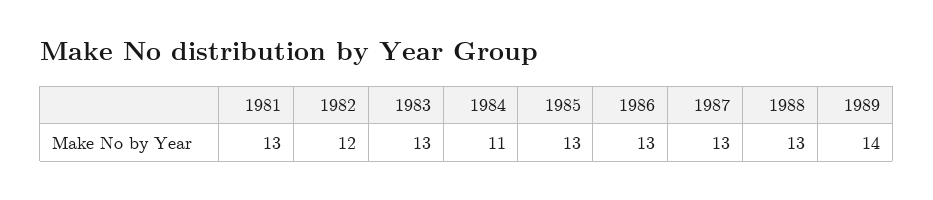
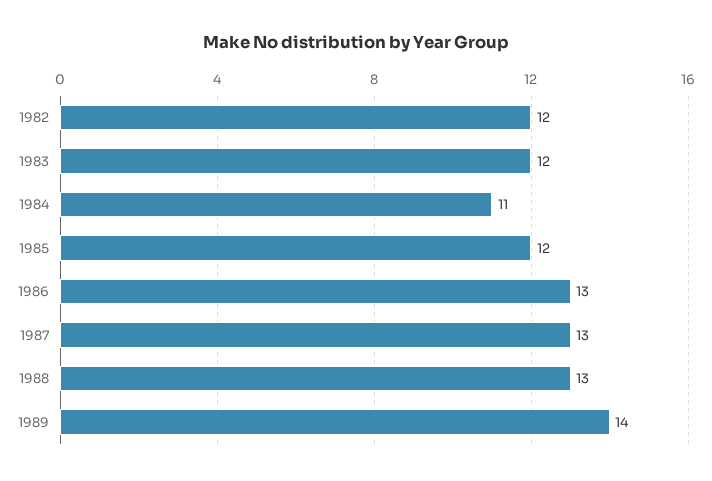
  {
-   "1981": 13,
    "1982": 12,
-   "1983": 13,
+   "1983": 12,
    "1984": 11,
-   "1985": 13,
+   "1985": 12,
    "1986": 13,
    "1987": 13,
    "1988": 13,
    "1989": 14
  }

